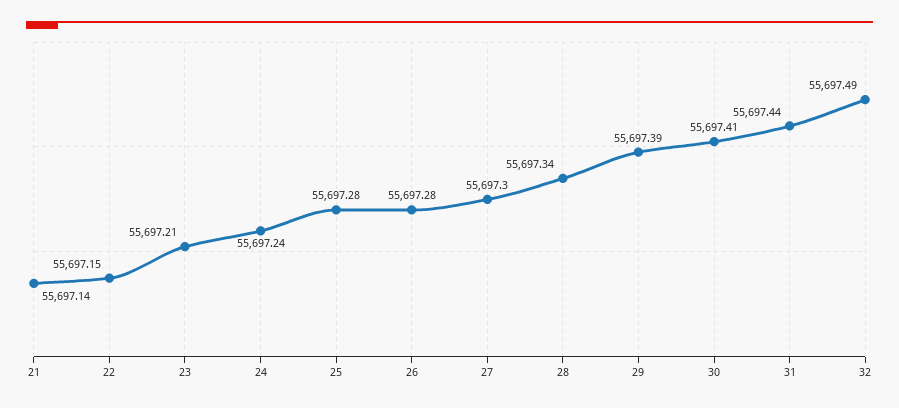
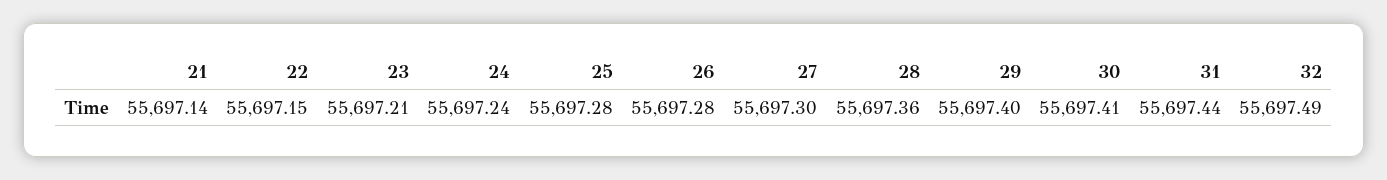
  {
    "21": 55697.14,
    "22": 55697.15,
    "23": 55697.21,
    "24": 55697.24,
    "25": 55697.28,
    "26": 55697.28,
    "27": 55697.3,
-   "28": 55697.34,
+   "28": 55697.36,
-   "29": 55697.39,
+   "29": 55697.4,
    "30": 55697.41,
    "31": 55697.44,
    "32": 55697.49
  }

